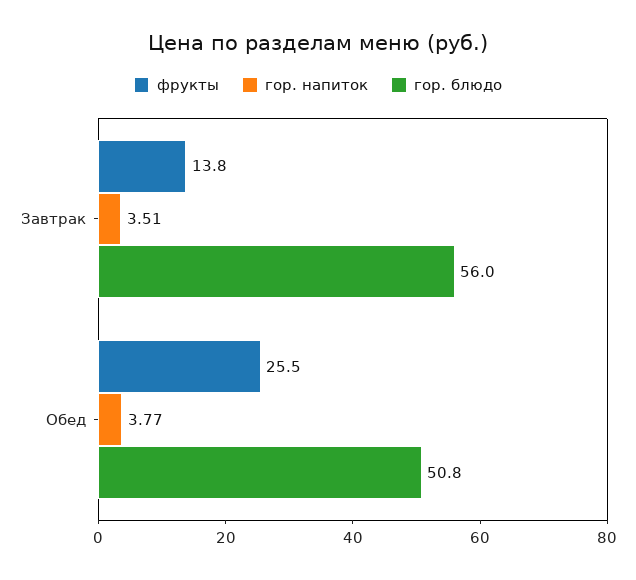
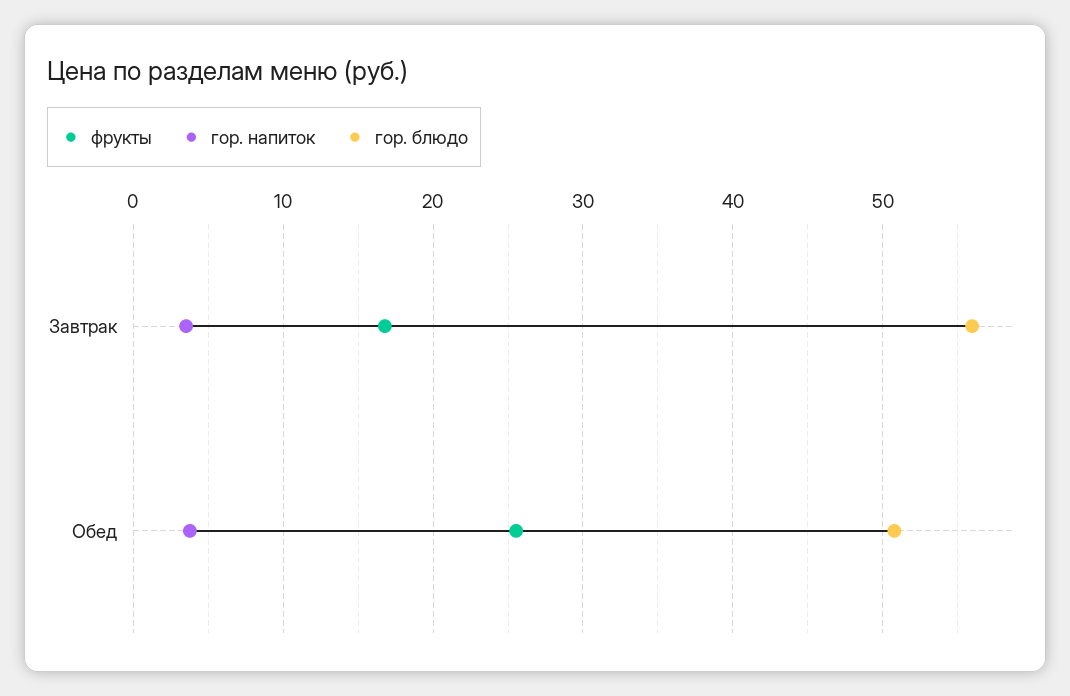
  {
    "фрукты": {
-     "Завтрак": 13.8,
+     "Завтрак": 17,
      "Обед": 25.5
    },
    "гор. напиток": {
      "Завтрак": 3.51,
      "Обед": 3.77
    },
    "гор. блюдо": {
      "Завтрак": 56,
      "Обед": 50.8
    }
  }

